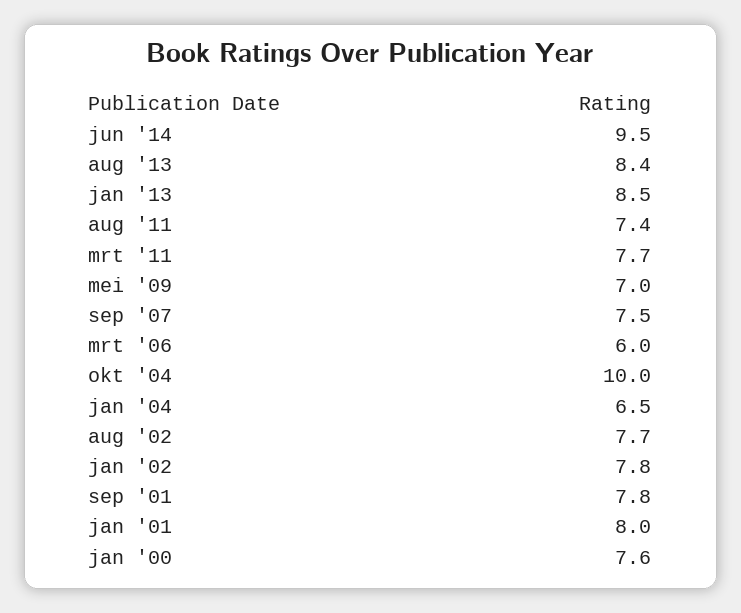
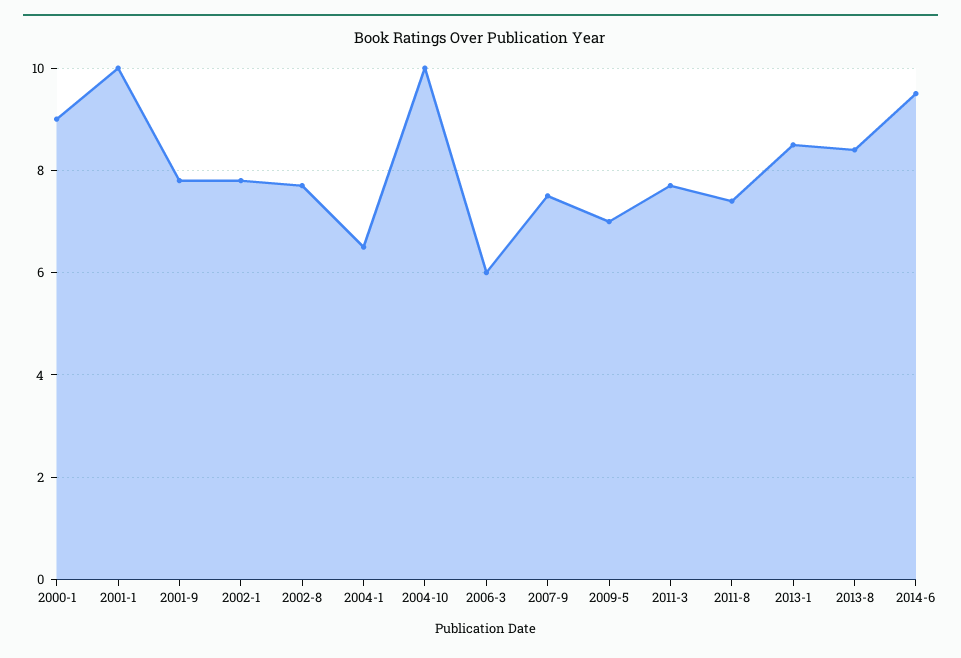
  {
    "jun '14": 9.5,
    "aug '13": 8.4,
    "jan '13": 8.5,
    "aug '11": 7.4,
    "mrt '11": 7.7,
    "mei '09": 7,
    "sep '07": 7.5,
    "mrt '06": 6,
    "okt '04": 10,
    "jan '04": 6.5,
    "aug '02": 7.7,
    "jan '02": 7.8,
    "sep '01": 7.8,
-   "jan '01": 8,
+   "jan '01": 10,
-   "jan '00": 7.6
+   "jan '00": 9
  }

